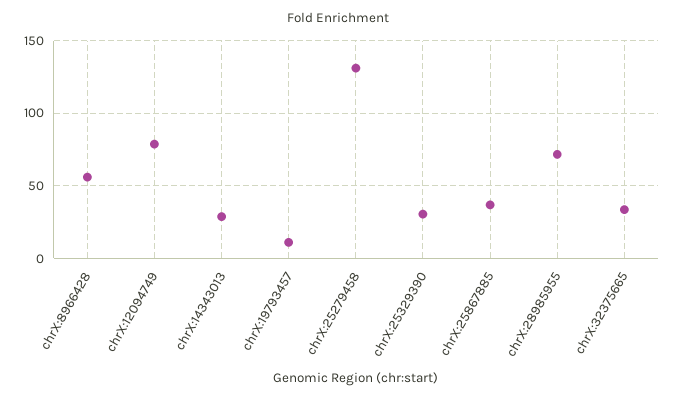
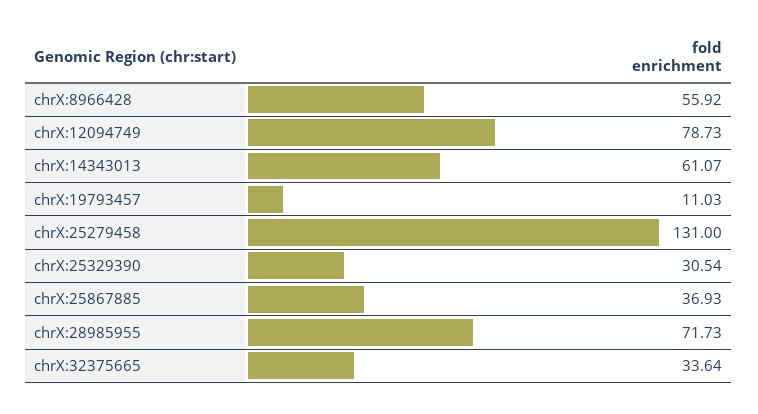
  {
    "chrX:8966428": 55.92,
    "chrX:12094749": 78.73,
-   "chrX:14343013": 30,
+   "chrX:14343013": 61.07,
    "chrX:19793457": 11.03,
    "chrX:25279458": 131,
    "chrX:25329390": 30.54,
    "chrX:25867885": 36.93,
    "chrX:28985955": 71.73,
    "chrX:32375665": 33.64
  }

